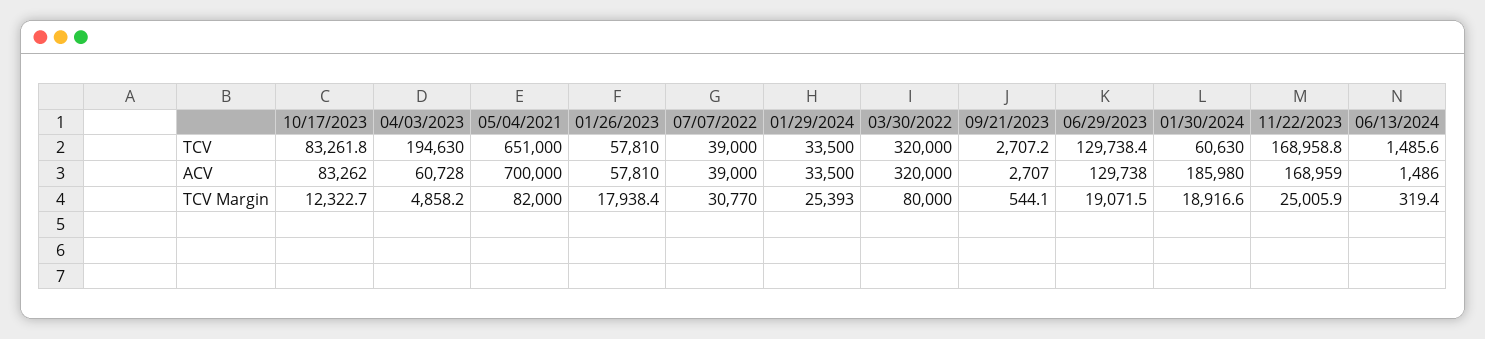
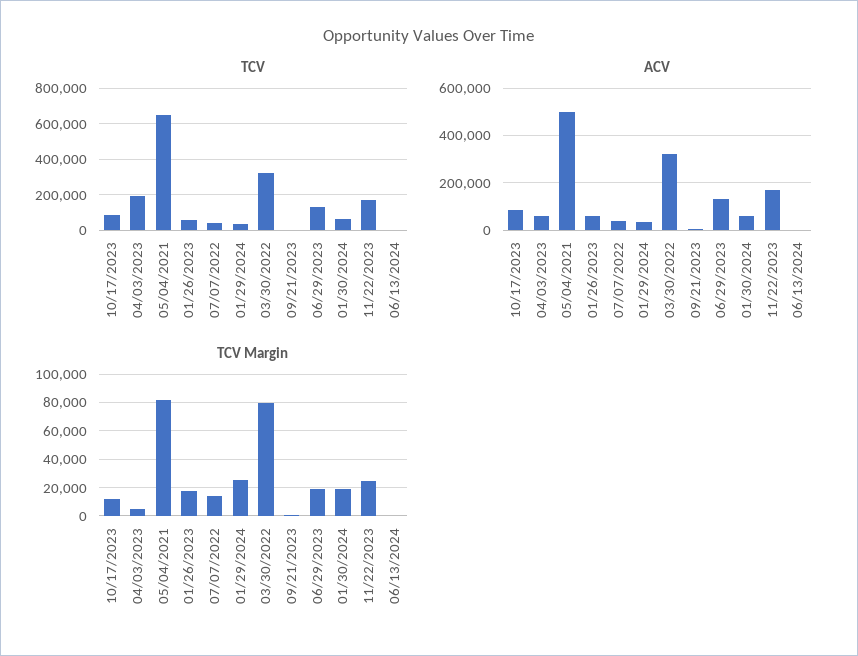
  {
    "TCV": {
      "10/17/2023": 83261.8,
      "04/03/2023": 194630,
      "05/04/2021": 651000,
      "01/26/2023": 57810,
      "07/07/2022": 39000,
      "01/29/2024": 33500,
      "03/30/2022": 320000,
      "09/21/2023": 2707.2,
      "06/29/2023": 129738.4,
      "01/30/2024": 60630,
      "11/22/2023": 168958.8,
      "06/13/2024": 1485.6
    },
    "ACV": {
      "10/17/2023": 83262,
      "04/03/2023": 60728,
-     "05/04/2021": 700000,
+     "05/04/2021": 500000,
      "01/26/2023": 57810,
      "07/07/2022": 39000,
      "01/29/2024": 33500,
      "03/30/2022": 320000,
      "09/21/2023": 2707,
      "06/29/2023": 129738,
-     "01/30/2024": 185980,
+     "01/30/2024": 50000,
      "11/22/2023": 168959,
      "06/13/2024": 1486
    },
    "TCV Margin": {
      "10/17/2023": 12322.7,
      "04/03/2023": 4858.2,
      "05/04/2021": 82000,
      "01/26/2023": 17938.4,
-     "07/07/2022": 30770,
+     "07/07/2022": 15000,
      "01/29/2024": 25393,
      "03/30/2022": 80000,
      "09/21/2023": 544.1,
      "06/29/2023": 19071.5,
      "01/30/2024": 18916.6,
      "11/22/2023": 25005.9,
      "06/13/2024": 319.4
    }
  }

